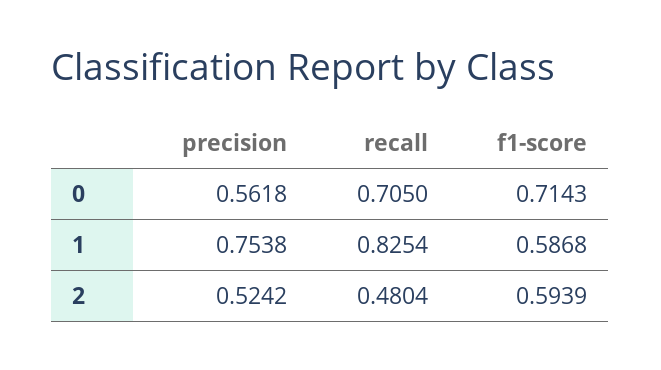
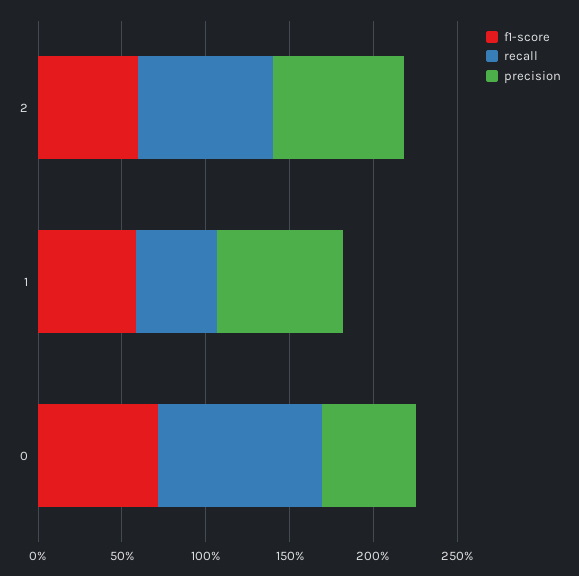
  {
    "precision": {
      "0": 0.5618,
      "1": 0.7538,
-     "2": 0.5242
+     "2": 0.8
    },
    "recall": {
-     "0": 0.705,
+     "0": 1,
-     "1": 0.8254,
+     "1": 0.5,
-     "2": 0.4804
+     "2": 0.8
    },
    "f1-score": {
      "0": 0.7143,
      "1": 0.5868,
      "2": 0.5939
    }
  }

